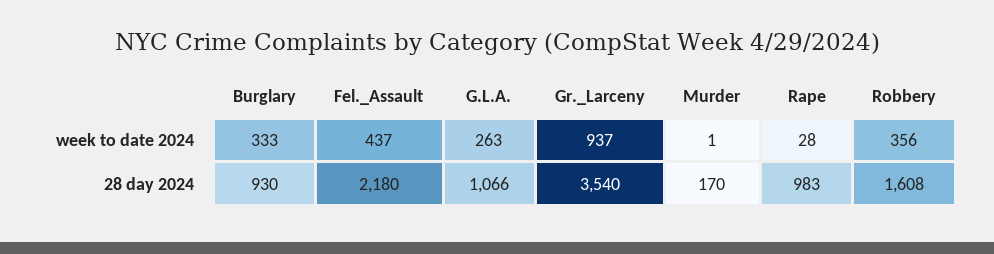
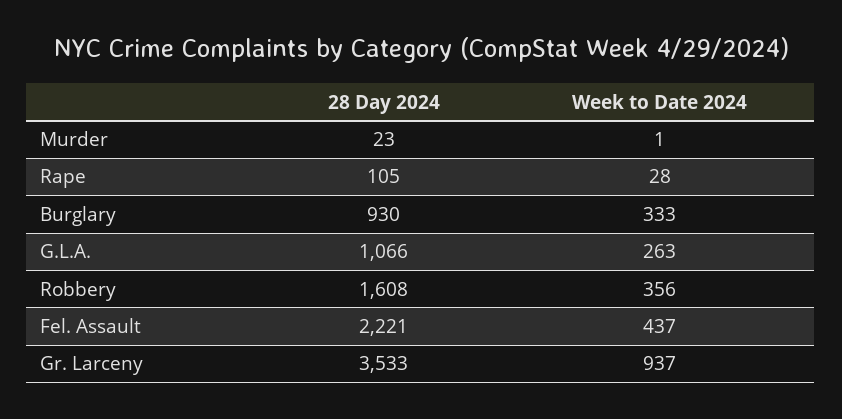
  {
    "Burglary": {
      "week to date 2024": 333,
      "28 day 2024": 930
    },
    "Fel._Assault": {
      "week to date 2024": 437,
-     "28 day 2024": 2180
+     "28 day 2024": 2221
    },
    "G.L.A.": {
      "week to date 2024": 263,
      "28 day 2024": 1066
    },
    "Gr._Larceny": {
      "week to date 2024": 937,
-     "28 day 2024": 3540
+     "28 day 2024": 3533
    },
    "Murder": {
      "week to date 2024": 1,
-     "28 day 2024": 170
+     "28 day 2024": 23
    },
    "Rape": {
      "week to date 2024": 28,
-     "28 day 2024": 983
+     "28 day 2024": 105
    },
    "Robbery": {
      "week to date 2024": 356,
      "28 day 2024": 1608
    }
  }

